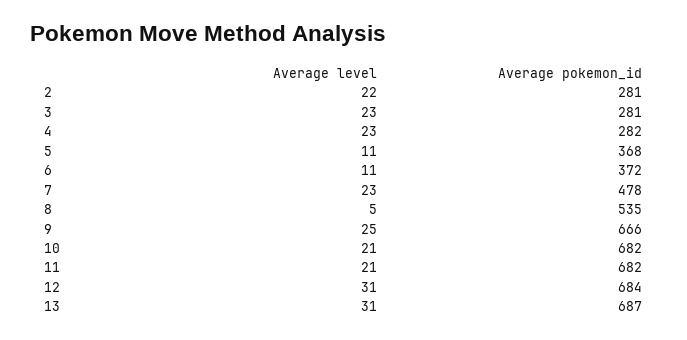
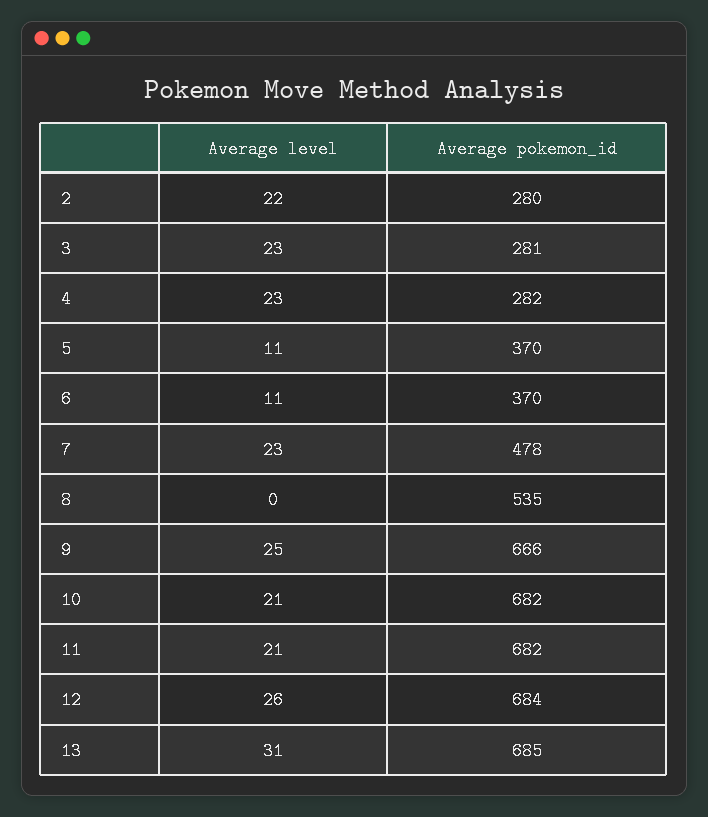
  {
    "Average level": {
      "2": 22,
      "3": 23,
      "4": 23,
      "5": 11,
      "6": 11,
      "7": 23,
-     "8": 5,
+     "8": 0,
      "9": 25,
      "10": 21,
      "11": 21,
-     "12": 31,
+     "12": 26,
      "13": 31
    },
    "Average pokemon_id": {
-     "2": 281,
+     "2": 280,
      "3": 281,
      "4": 282,
-     "5": 368,
+     "5": 370,
-     "6": 372,
+     "6": 370,
      "7": 478,
      "8": 535,
      "9": 666,
      "10": 682,
      "11": 682,
      "12": 684,
-     "13": 687
+     "13": 685
    }
  }

